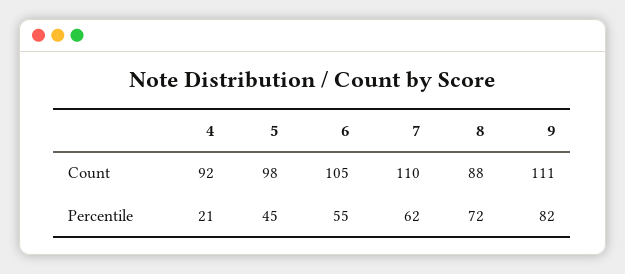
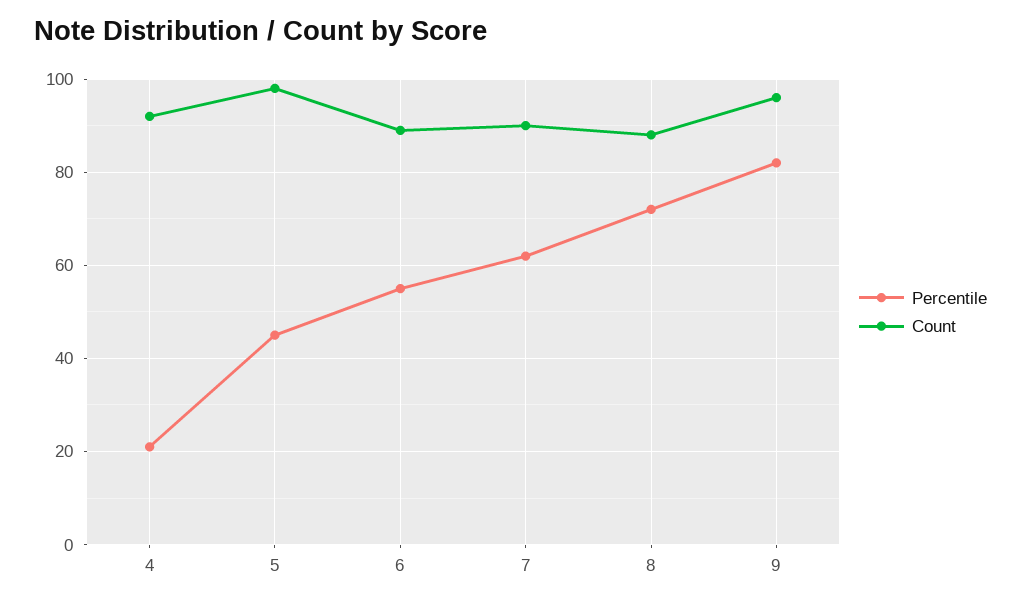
  {
    "Count": {
      "4": 92,
      "5": 98,
-     "6": 105,
+     "6": 90,
-     "7": 110,
+     "7": 90,
      "8": 88,
-     "9": 111
+     "9": 95
    },
    "Percentile": {
      "4": 21,
      "5": 45,
      "6": 55,
      "7": 62,
      "8": 72,
      "9": 82
    }
  }

